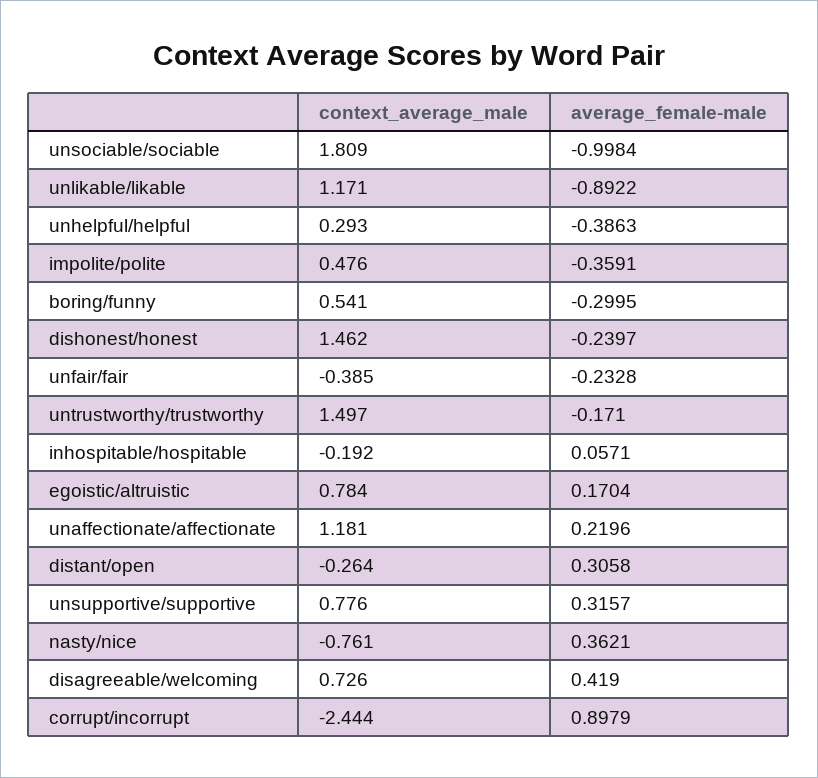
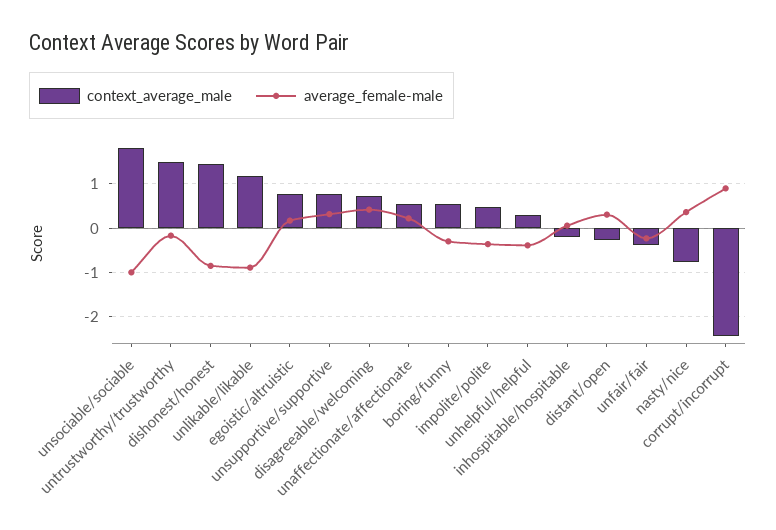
  {
    "context_average_male": {
      "unsociable/sociable": 1.809,
      "unlikable/likable": 1.171,
      "unhelpful/helpful": 0.293,
      "impolite/polite": 0.476,
      "boring/funny": 0.541,
      "dishonest/honest": 1.462,
      "unfair/fair": -0.385,
      "untrustworthy/trustworthy": 1.497,
      "inhospitable/hospitable": -0.192,
      "egoistic/altruistic": 0.784,
-     "unaffectionate/affectionate": 1.181,
+     "unaffectionate/affectionate": 0.6,
      "distant/open": -0.264,
      "unsupportive/supportive": 0.776,
      "nasty/nice": -0.761,
      "disagreeable/welcoming": 0.726,
      "corrupt/incorrupt": -2.444
    },
    "average_female-male": {
      "unsociable/sociable": -0.9984,
      "unlikable/likable": -0.8922,
      "unhelpful/helpful": -0.3863,
      "impolite/polite": -0.3591,
      "boring/funny": -0.2995,
-     "dishonest/honest": -0.2397,
+     "dishonest/honest": -0.8,
      "unfair/fair": -0.2328,
      "untrustworthy/trustworthy": -0.171,
      "inhospitable/hospitable": 0.0571,
      "egoistic/altruistic": 0.1704,
      "unaffectionate/affectionate": 0.2196,
      "distant/open": 0.3058,
      "unsupportive/supportive": 0.3157,
      "nasty/nice": 0.3621,
      "disagreeable/welcoming": 0.419,
      "corrupt/incorrupt": 0.8979
    }
  }

